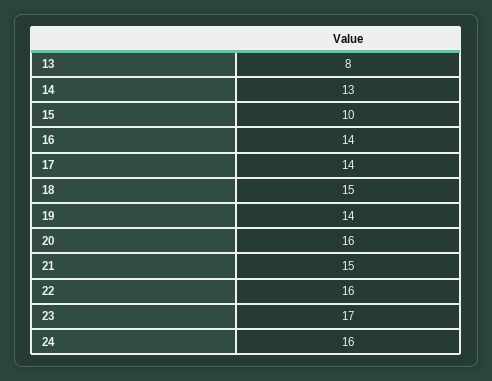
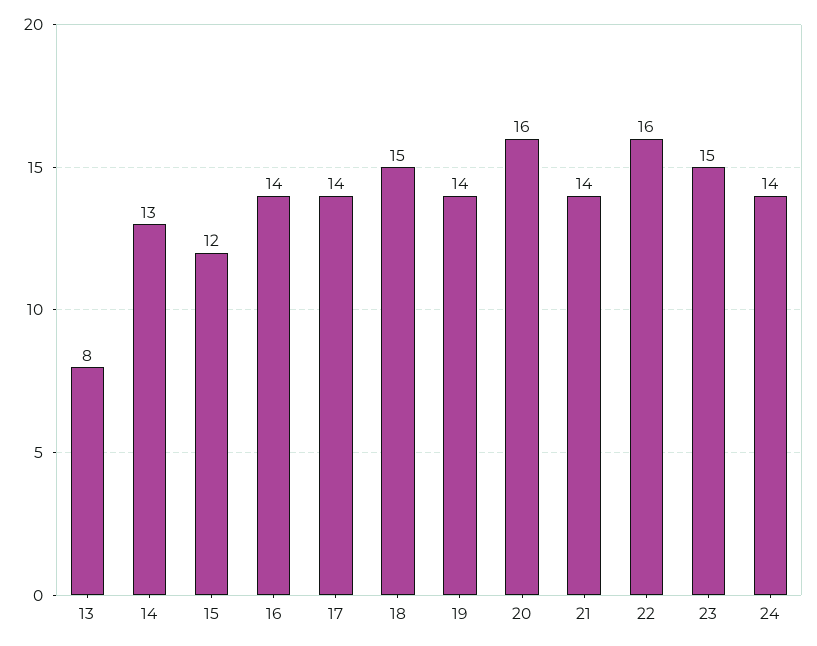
  {
    "13": 8,
    "14": 13,
-   "15": 10,
+   "15": 12,
    "16": 14,
    "17": 14,
    "18": 15,
    "19": 14,
    "20": 16,
-   "21": 15,
+   "21": 14,
    "22": 16,
-   "23": 17,
+   "23": 15,
-   "24": 16
+   "24": 14
  }

